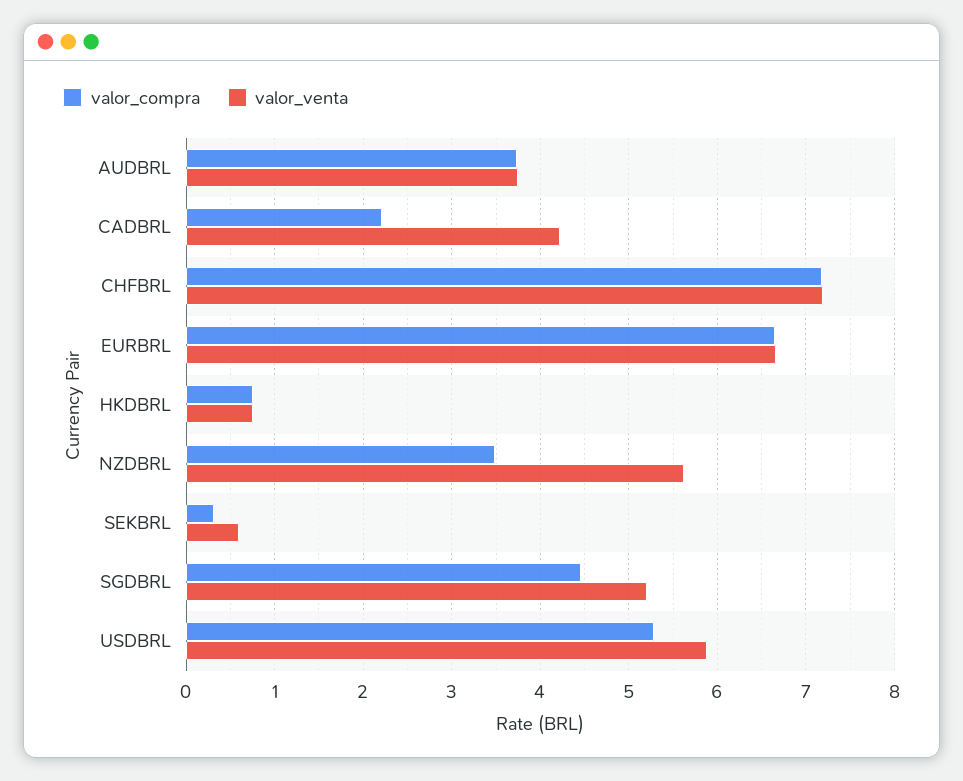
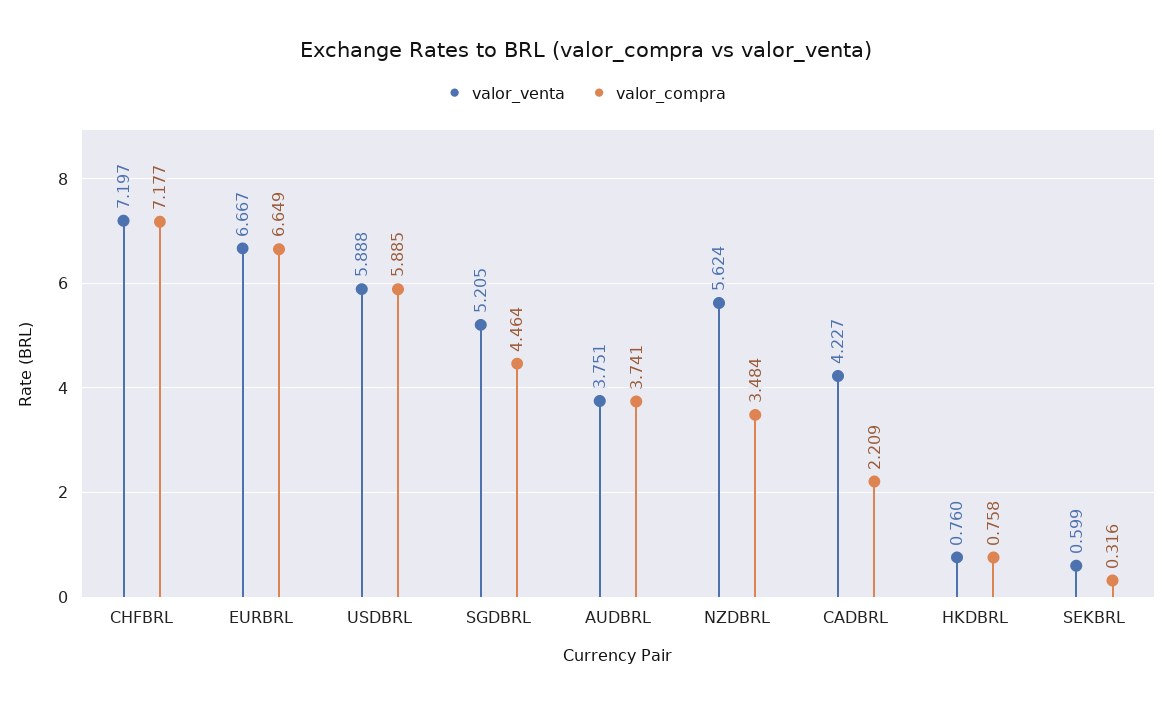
  {
    "valor_compra": {
      "AUDBRL": 3.741,
      "CADBRL": 2.209,
      "CHFBRL": 7.177,
      "EURBRL": 6.649,
      "HKDBRL": 0.758,
      "NZDBRL": 3.484,
      "SEKBRL": 0.316,
      "SGDBRL": 4.464,
-     "USDBRL": 5.3
+     "USDBRL": 5.885
    },
    "valor_venta": {
      "AUDBRL": 3.751,
      "CADBRL": 4.227,
      "CHFBRL": 7.197,
      "EURBRL": 6.667,
      "HKDBRL": 0.76,
      "NZDBRL": 5.624,
      "SEKBRL": 0.599,
      "SGDBRL": 5.205,
      "USDBRL": 5.888
    }
  }

